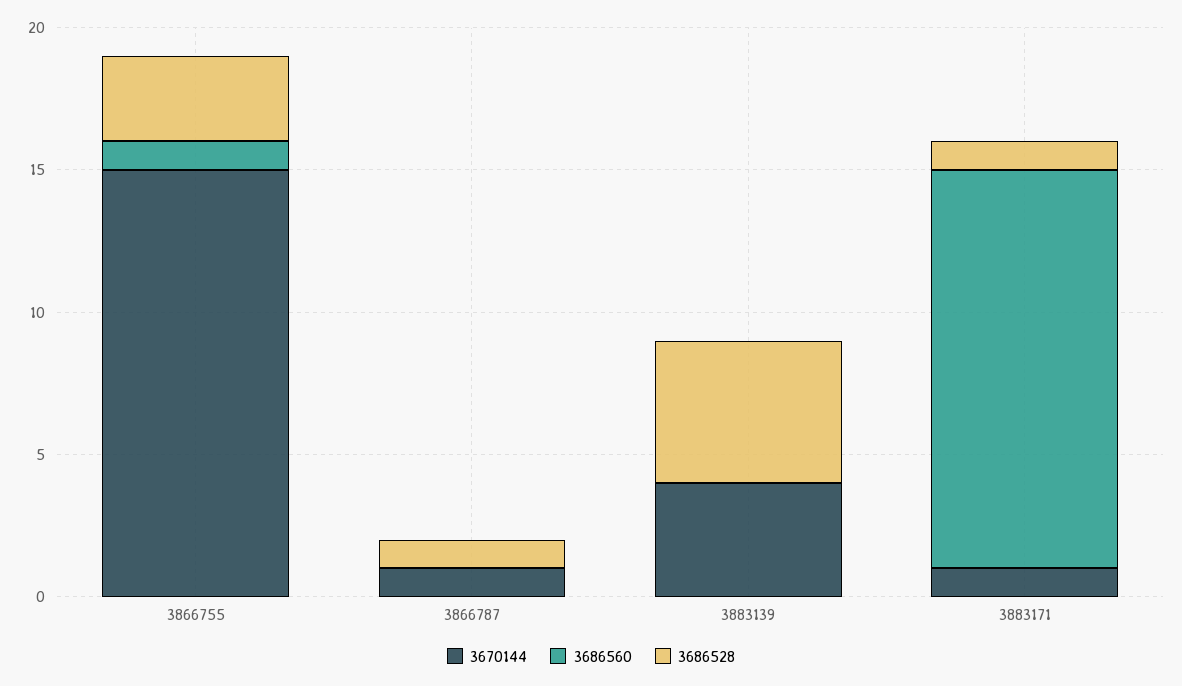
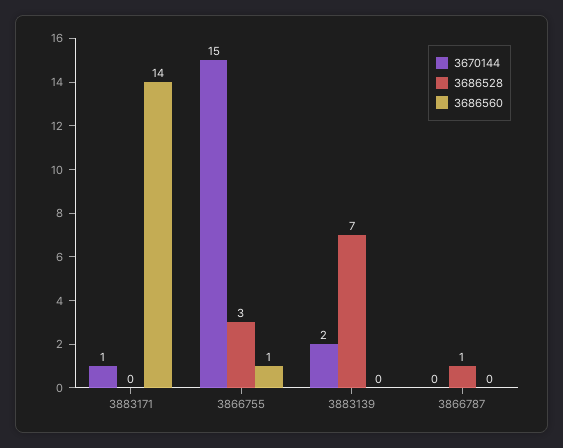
  {
    "3670144": {
      "3866755": 15,
-     "3866787": 1,
+     "3866787": 0,
-     "3883139": 4,
+     "3883139": 2,
      "3883171": 1
    },
    "3686560": {
      "3866755": 1,
      "3866787": 0,
      "3883139": 0,
      "3883171": 14
    },
    "3686528": {
      "3866755": 3,
      "3866787": 1,
-     "3883139": 5,
+     "3883139": 7,
-     "3883171": 1
+     "3883171": 0
    }
  }

